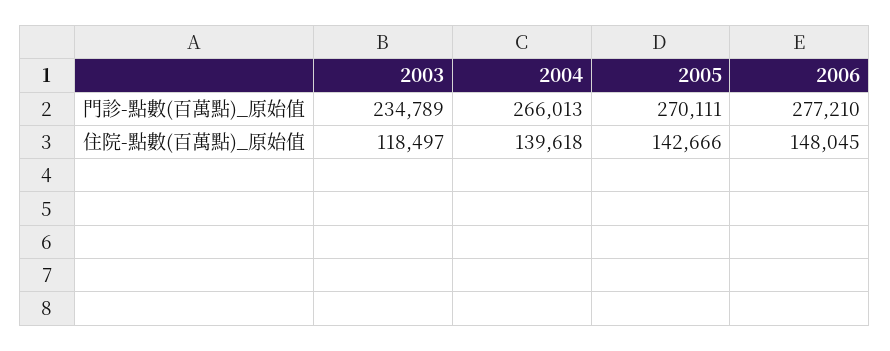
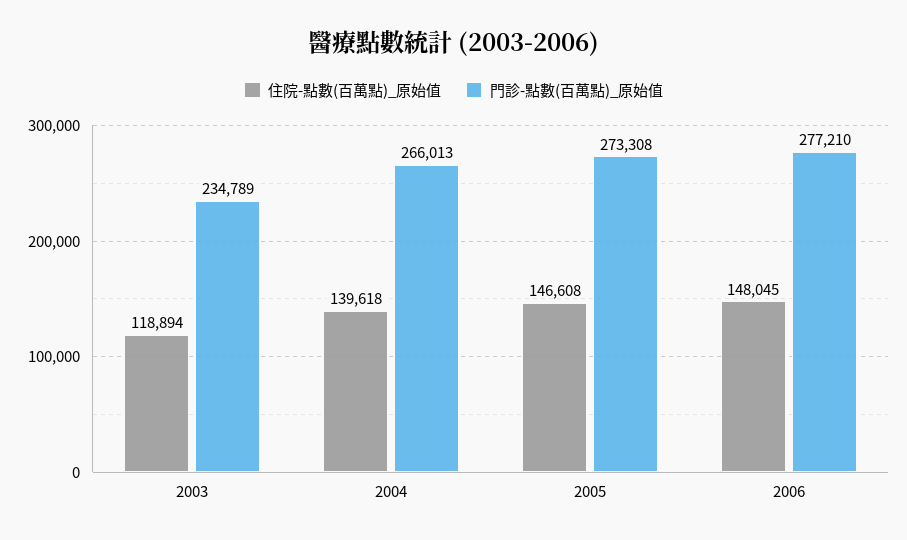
  {
    "門診-點數(百萬點)_原始值": {
      "2003": 234789,
      "2004": 266013,
-     "2005": 270111,
+     "2005": 273308,
      "2006": 277210
    },
    "住院-點數(百萬點)_原始值": {
-     "2003": 118497,
+     "2003": 118894,
      "2004": 139618,
-     "2005": 142666,
+     "2005": 146608,
      "2006": 148045
    }
  }

